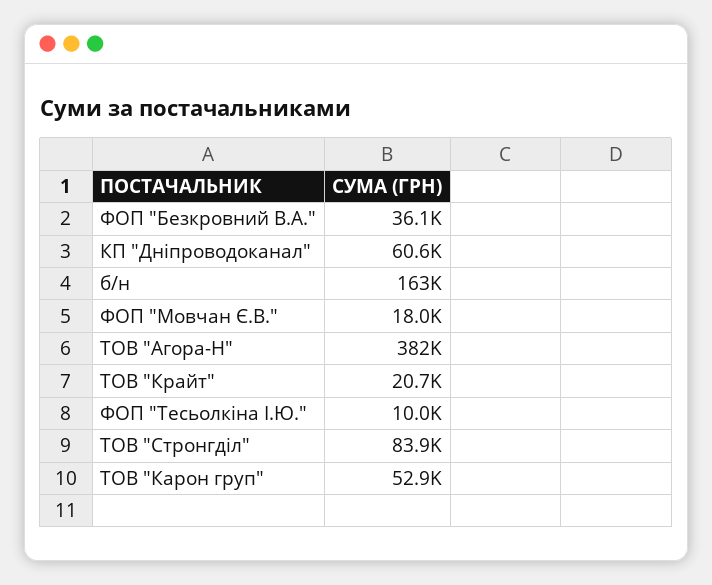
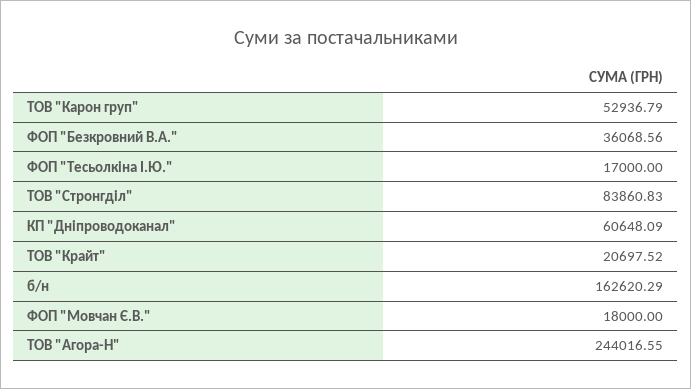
  {
    "ФОП \"Безкровний В.А.\"": 36068.56,
    "КП \"Дніпроводоканал\"": 60648.09,
    "б/н": 162620.29,
    "ФОП \"Мовчан Є.В.\"": 18000,
-   "ТОВ \"Агора-Н\"": 382000,
+   "ТОВ \"Агора-Н\"": 244016.55,
    "ТОВ \"Крайт\"": 20697.52,
-   "ФОП \"Тесьолкіна І.Ю.\"": 10000,
+   "ФОП \"Тесьолкіна І.Ю.\"": 17000,
    "ТОВ \"Стронгділ\"": 83860.83,
    "ТОВ \"Карон груп\"": 52936.79
  }

